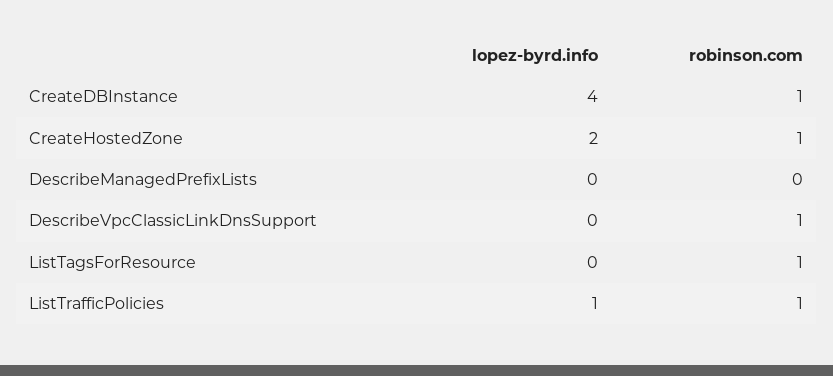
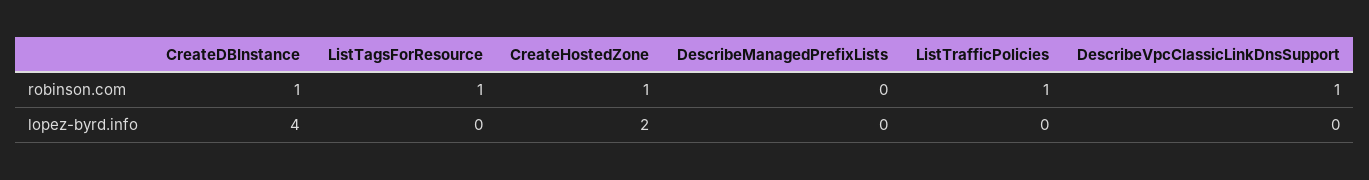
  {
    "lopez-byrd.info": {
      "CreateDBInstance": 4,
      "CreateHostedZone": 2,
      "DescribeManagedPrefixLists": 0,
      "DescribeVpcClassicLinkDnsSupport": 0,
      "ListTagsForResource": 0,
-     "ListTrafficPolicies": 1
+     "ListTrafficPolicies": 0
    },
    "robinson.com": {
      "CreateDBInstance": 1,
      "CreateHostedZone": 1,
      "DescribeManagedPrefixLists": 0,
      "DescribeVpcClassicLinkDnsSupport": 1,
      "ListTagsForResource": 1,
      "ListTrafficPolicies": 1
    }
  }

